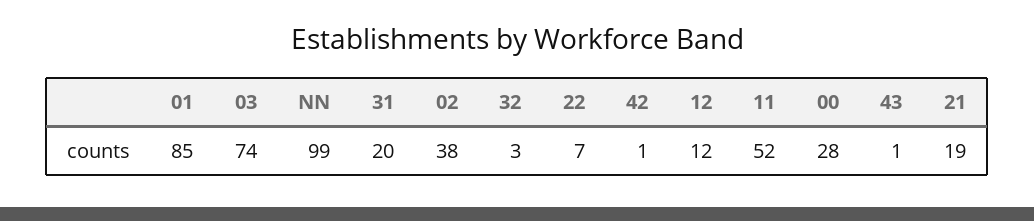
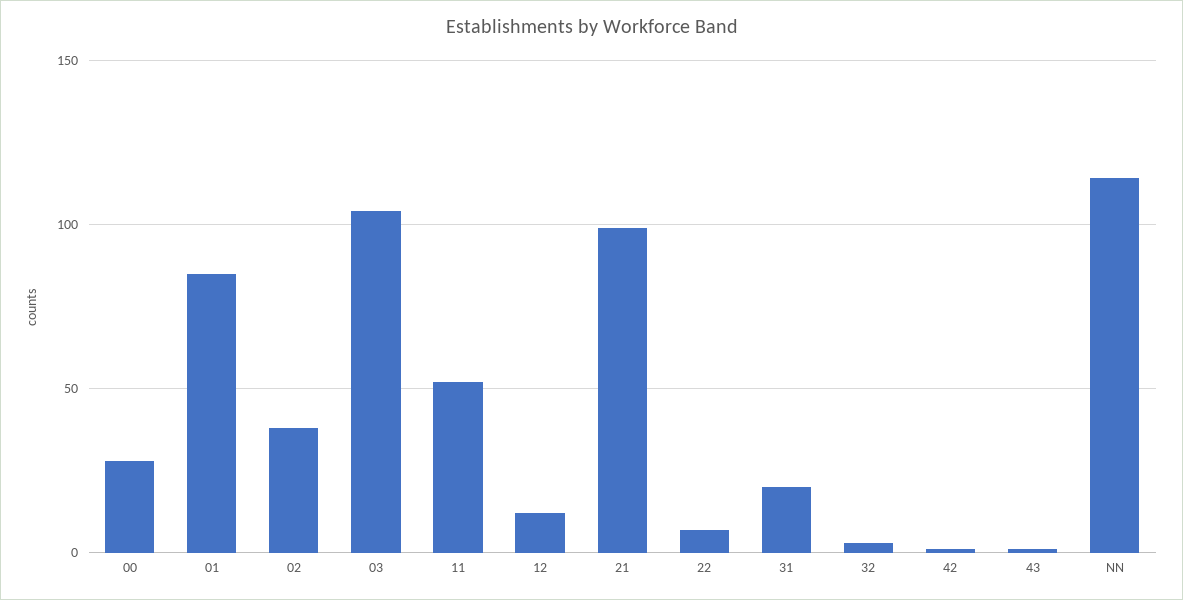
  {
    "01": 85,
-   "03": 74,
+   "03": 105,
-   "NN": 99,
+   "NN": 115,
    "31": 20,
    "02": 38,
    "32": 3,
    "22": 7,
    "42": 1,
    "12": 12,
    "11": 52,
    "00": 28,
    "43": 1,
-   "21": 19
+   "21": 100
  }

